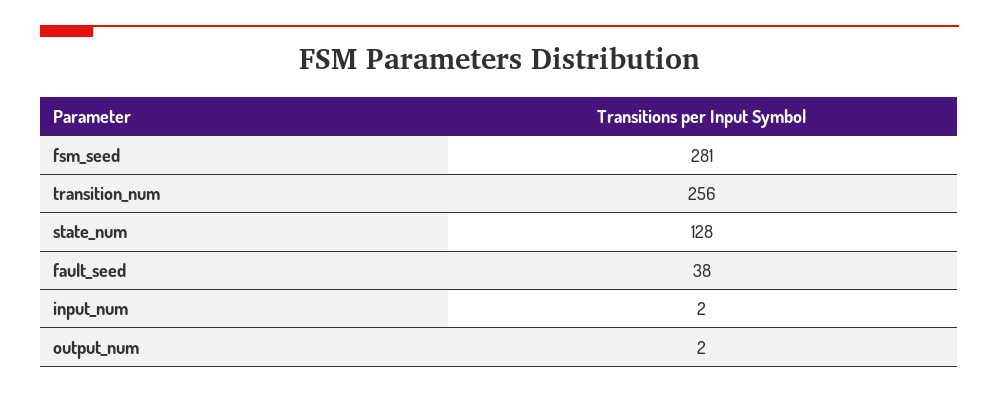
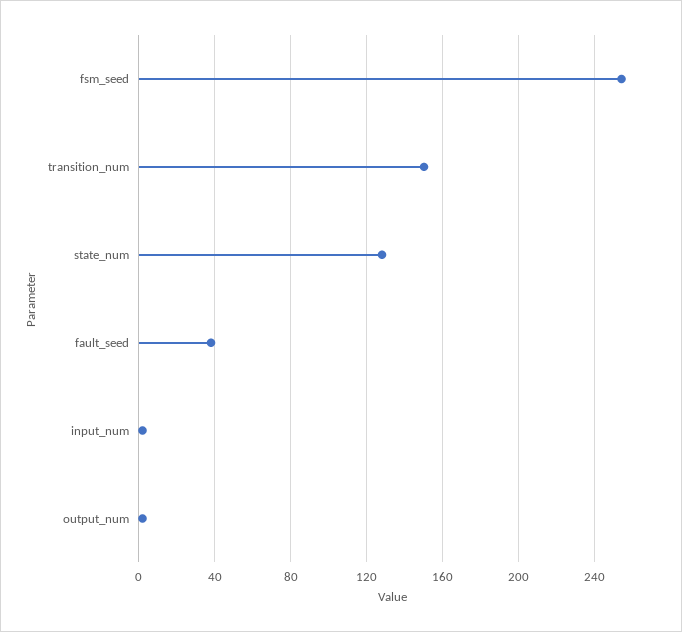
  {
-   "fsm_seed": 281,
+   "fsm_seed": 255,
-   "transition_num": 256,
+   "transition_num": 150,
    "state_num": 128,
    "fault_seed": 38,
    "input_num": 2,
    "output_num": 2
  }

